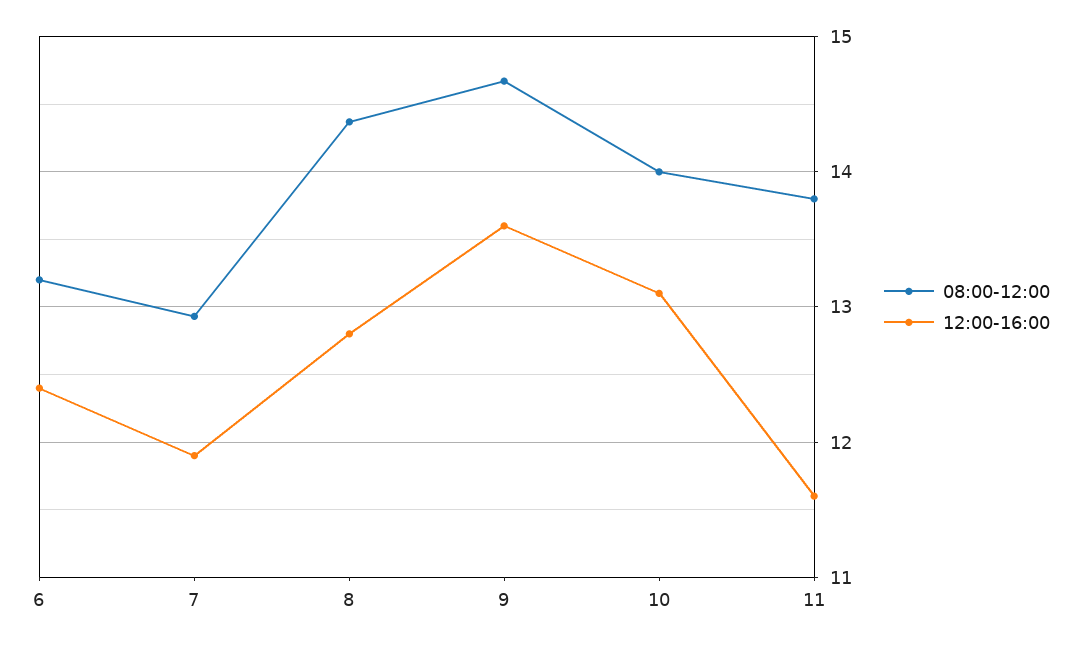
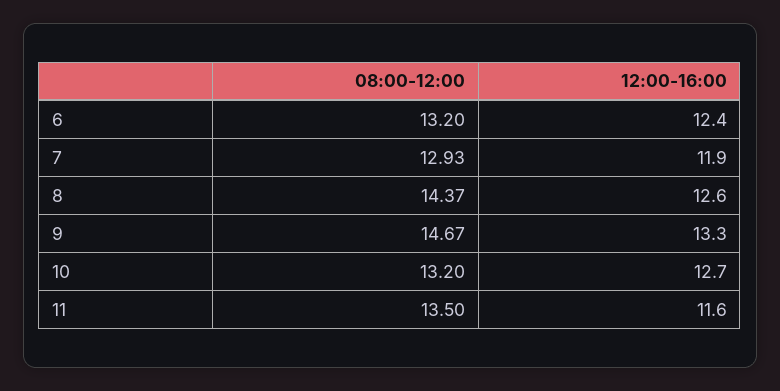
  {
    "08:00-12:00": {
      "6": 13.2,
      "7": 12.93,
      "8": 14.37,
      "9": 14.67,
-     "10": 14,
+     "10": 13.2,
-     "11": 13.8
+     "11": 13.5
    },
    "12:00-16:00": {
      "6": 12.4,
      "7": 11.9,
-     "8": 12.8,
+     "8": 12.6,
-     "9": 13.6,
+     "9": 13.3,
-     "10": 13.1,
+     "10": 12.7,
      "11": 11.6
    }
  }

